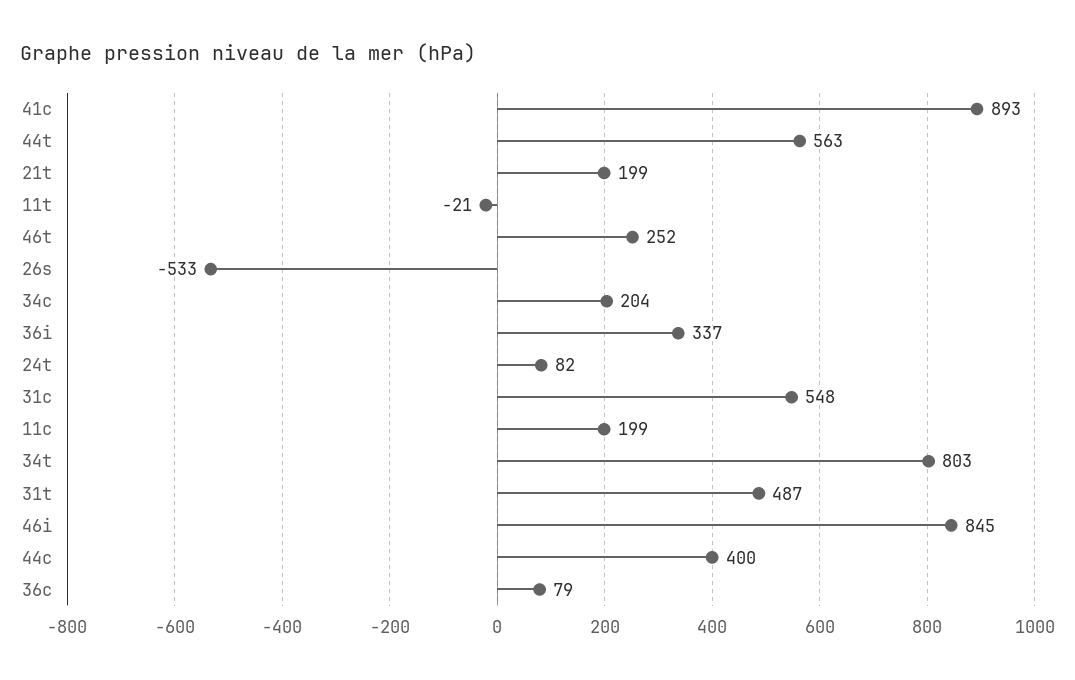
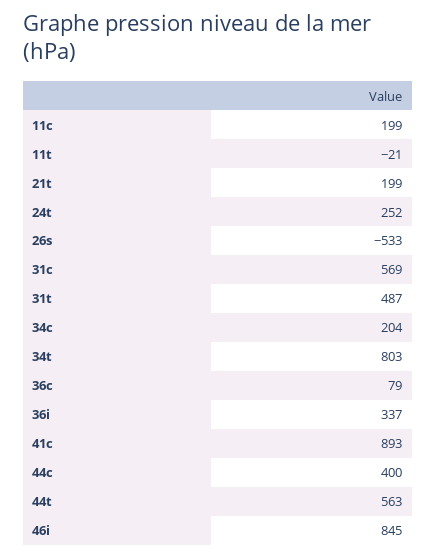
  {
    "41c": 893,
    "44t": 563,
    "21t": 199,
    "11t": -21,
-   "46t": 252,
    "26s": -533,
    "34c": 204,
    "36i": 337,
-   "24t": 82,
+   "24t": 252,
-   "31c": 548,
+   "31c": 569,
    "11c": 199,
    "34t": 803,
    "31t": 487,
    "46i": 845,
    "44c": 400,
    "36c": 79
  }

